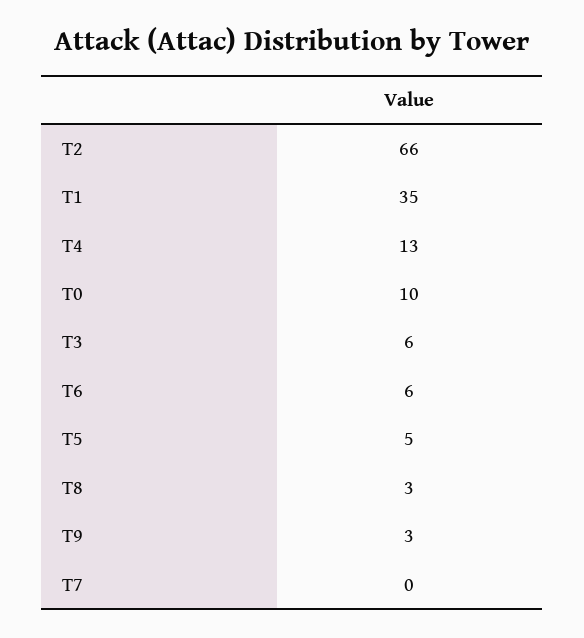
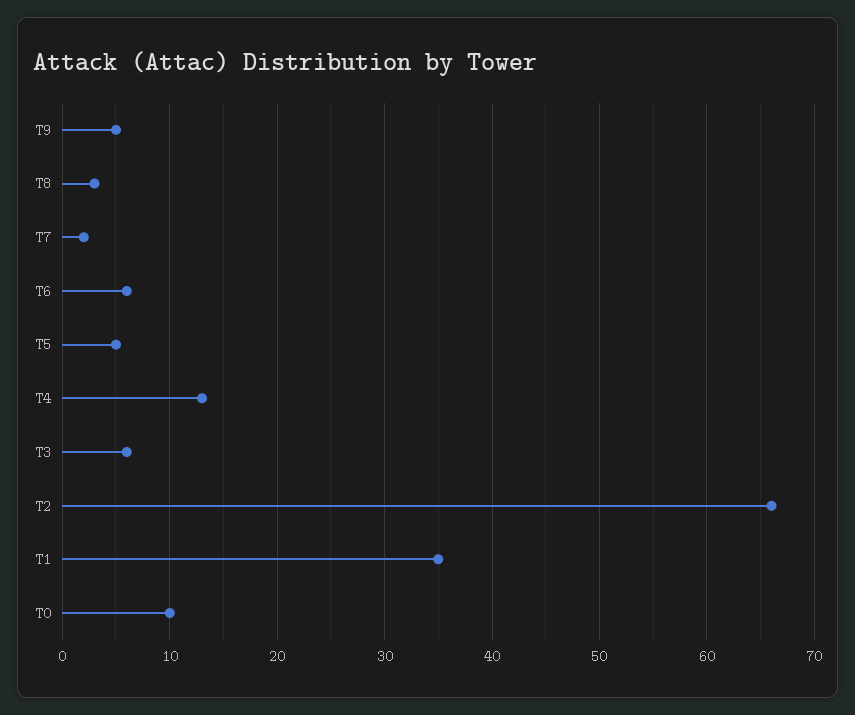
  {
    "T2": 66,
    "T1": 35,
    "T4": 13,
    "T0": 10,
    "T3": 6,
    "T6": 6,
    "T5": 5,
    "T8": 3,
-   "T9": 3,
+   "T9": 5,
-   "T7": 0
+   "T7": 2
  }

